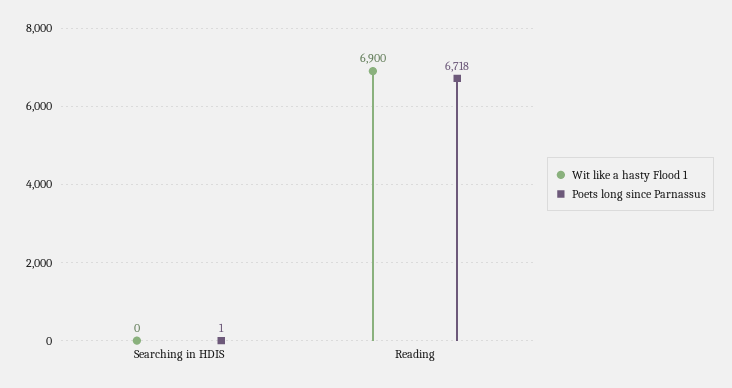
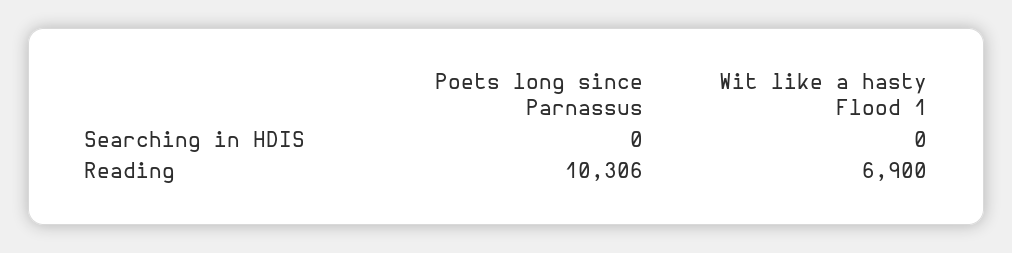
  {
    "Wit like a hasty Flood 1": {
      "Searching in HDIS": 0,
      "Reading": 6900
    },
    "Poets long since Parnassus": {
-     "Searching in HDIS": 1,
+     "Searching in HDIS": 0,
-     "Reading": 6718
+     "Reading": 10306
    }
  }

